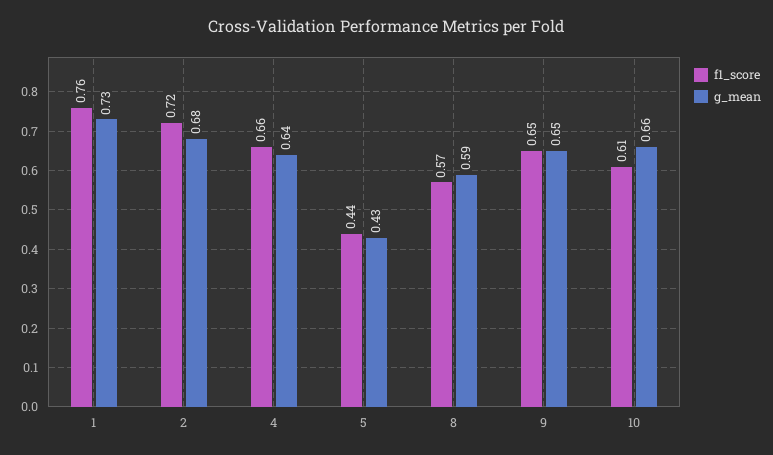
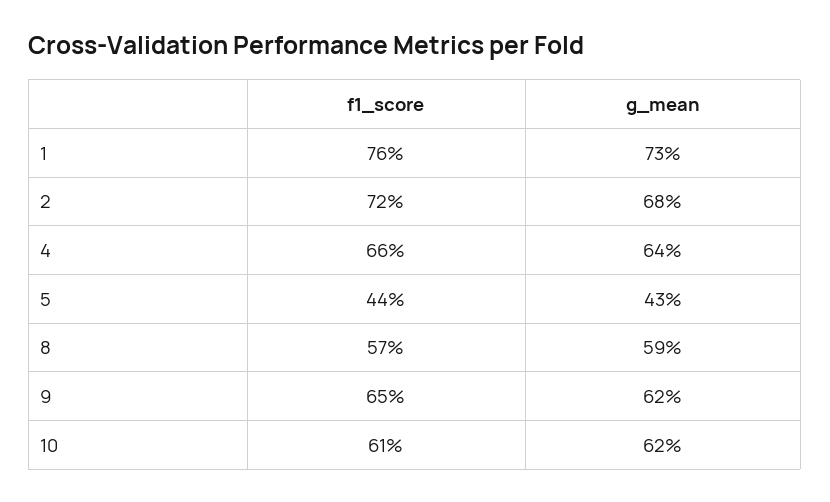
  {
    "f1_score": {
      "1": 0.76,
      "2": 0.72,
      "4": 0.66,
      "5": 0.44,
      "8": 0.57,
      "9": 0.65,
      "10": 0.61
    },
    "g_mean": {
      "1": 0.73,
      "2": 0.68,
      "4": 0.64,
      "5": 0.43,
      "8": 0.59,
-     "9": 0.65,
+     "9": 0.62,
-     "10": 0.66
+     "10": 0.62
    }
  }

